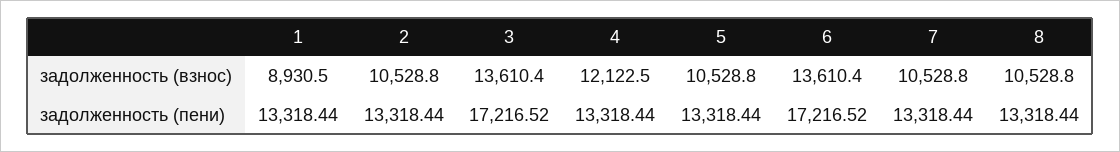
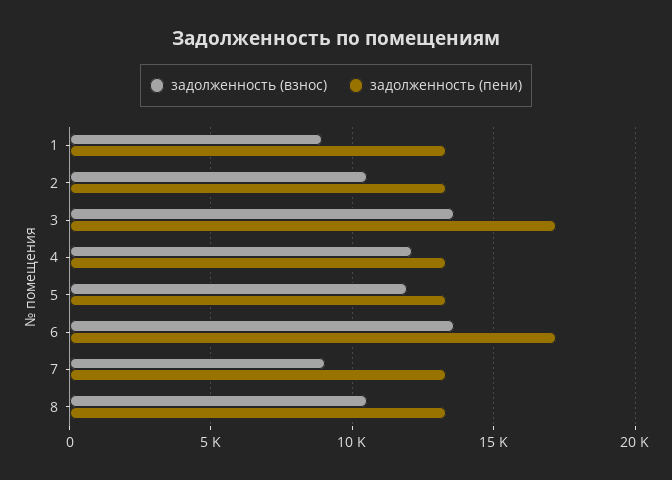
  {
    "задолженность (взнос)": {
      "1": 8930.5,
      "2": 10528.8,
      "3": 13610.4,
      "4": 12122.5,
-     "5": 10528.8,
+     "5": 12000,
      "6": 13610.4,
-     "7": 10528.8,
+     "7": 9000,
      "8": 10528.8
    },
    "задолженность (пени)": {
      "1": 13318.44,
      "2": 13318.44,
      "3": 17216.52,
      "4": 13318.44,
      "5": 13318.44,
      "6": 17216.52,
      "7": 13318.44,
      "8": 13318.44
    }
  }

